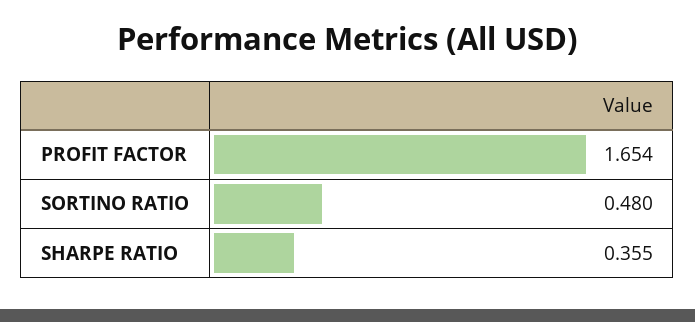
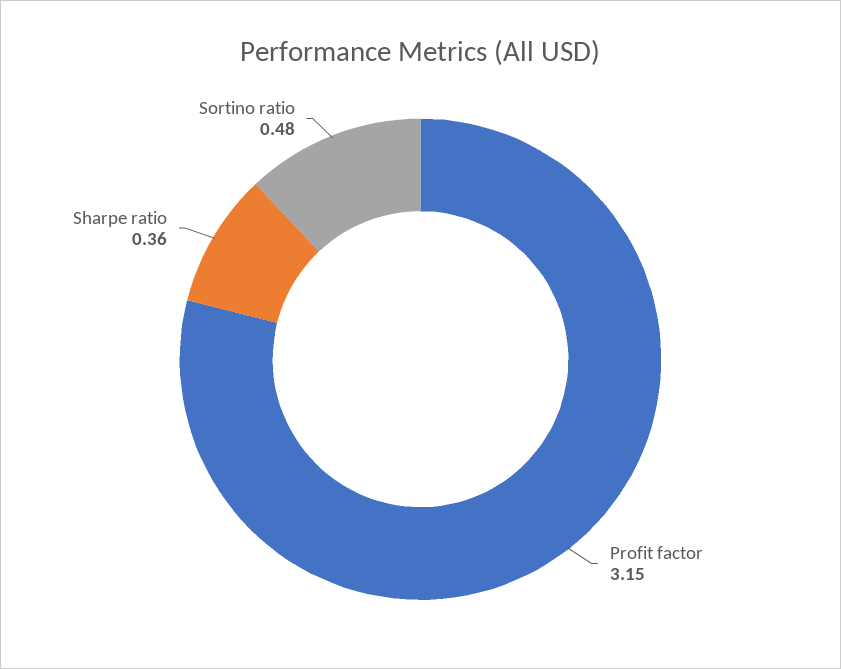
  {
-   "PROFIT FACTOR": 1.654,
+   "PROFIT FACTOR": 3.15,
    "SORTINO RATIO": 0.48,
    "SHARPE RATIO": 0.355
  }

